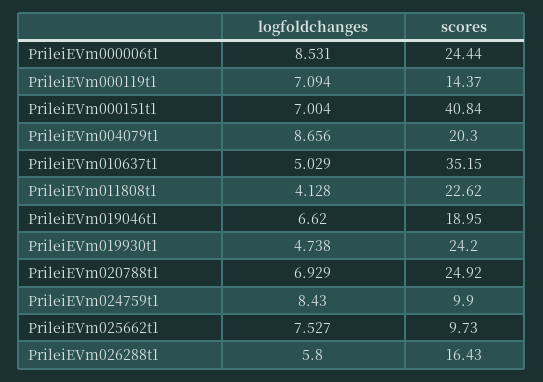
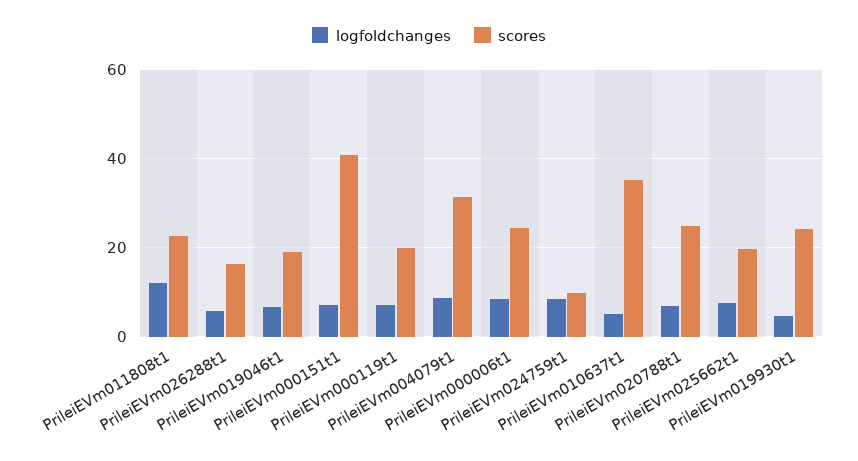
  {
    "logfoldchanges": {
      "PrileiEVm000006t1": 8.531,
      "PrileiEVm000119t1": 7.094,
      "PrileiEVm000151t1": 7.004,
      "PrileiEVm004079t1": 8.656,
      "PrileiEVm010637t1": 5.029,
-     "PrileiEVm011808t1": 4.128,
+     "PrileiEVm011808t1": 12,
      "PrileiEVm019046t1": 6.62,
      "PrileiEVm019930t1": 4.738,
      "PrileiEVm020788t1": 6.929,
      "PrileiEVm024759t1": 8.43,
      "PrileiEVm025662t1": 7.527,
      "PrileiEVm026288t1": 5.8
    },
    "scores": {
      "PrileiEVm000006t1": 24.44,
-     "PrileiEVm000119t1": 14.37,
+     "PrileiEVm000119t1": 20,
      "PrileiEVm000151t1": 40.84,
-     "PrileiEVm004079t1": 20.3,
+     "PrileiEVm004079t1": 32,
      "PrileiEVm010637t1": 35.15,
      "PrileiEVm011808t1": 22.62,
      "PrileiEVm019046t1": 18.95,
      "PrileiEVm019930t1": 24.2,
      "PrileiEVm020788t1": 24.92,
      "PrileiEVm024759t1": 9.9,
-     "PrileiEVm025662t1": 9.73,
+     "PrileiEVm025662t1": 20,
      "PrileiEVm026288t1": 16.43
    }
  }

